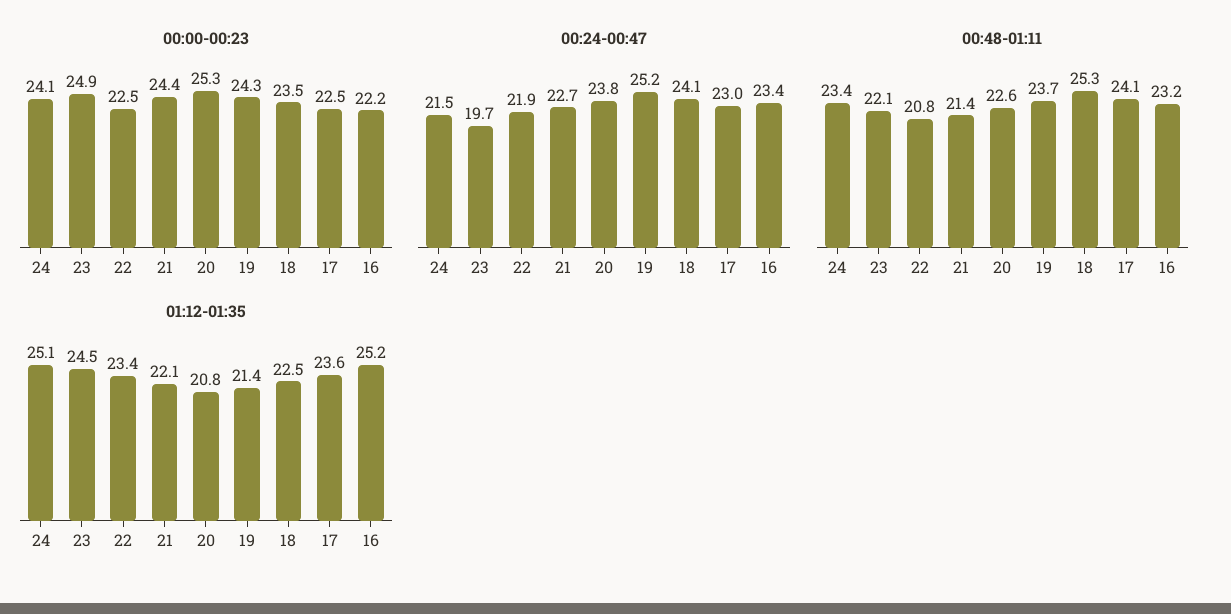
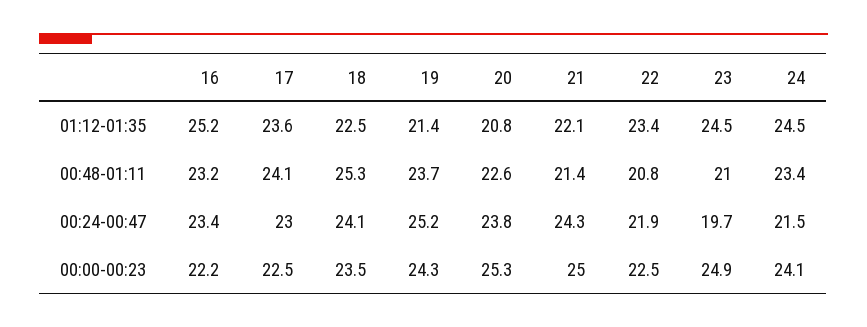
  {
    "00:00-00:23": {
      "24": 24.1,
      "23": 24.9,
      "22": 22.5,
-     "21": 24.4,
+     "21": 25,
      "20": 25.3,
      "19": 24.3,
      "18": 23.5,
      "17": 22.5,
      "16": 22.2
    },
    "00:24-00:47": {
      "24": 21.5,
      "23": 19.7,
      "22": 21.9,
-     "21": 22.7,
+     "21": 24.3,
      "20": 23.8,
      "19": 25.2,
      "18": 24.1,
      "17": 23,
      "16": 23.4
    },
    "00:48-01:11": {
      "24": 23.4,
-     "23": 22.1,
+     "23": 21,
      "22": 20.8,
      "21": 21.4,
      "20": 22.6,
      "19": 23.7,
      "18": 25.3,
      "17": 24.1,
      "16": 23.2
    },
    "01:12-01:35": {
-     "24": 25.1,
+     "24": 24.5,
      "23": 24.5,
      "22": 23.4,
      "21": 22.1,
      "20": 20.8,
      "19": 21.4,
      "18": 22.5,
      "17": 23.6,
      "16": 25.2
    }
  }

